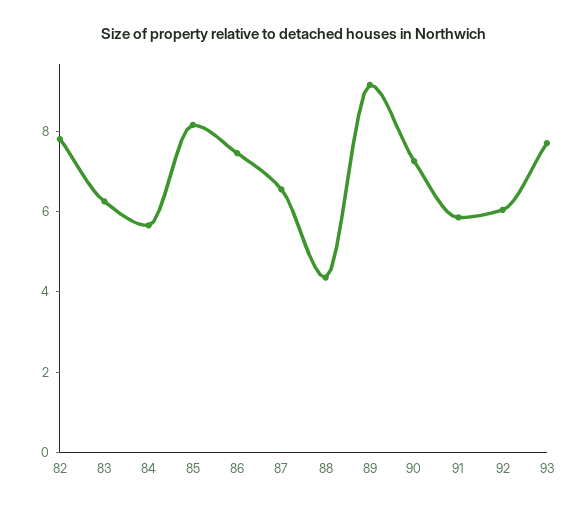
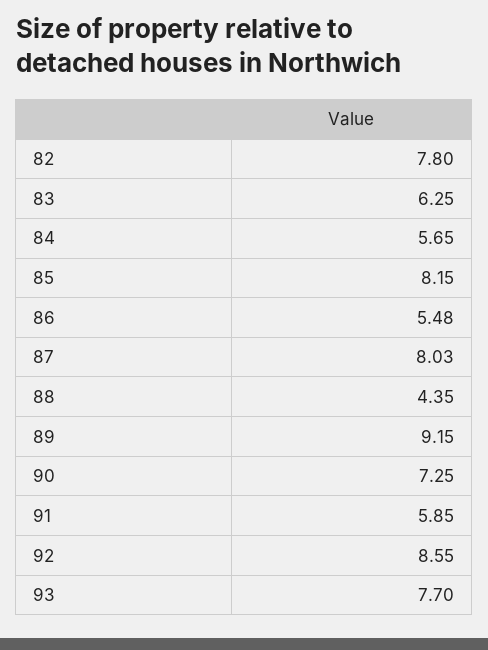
  {
    "82": 7.8,
    "83": 6.25,
    "84": 5.65,
    "85": 8.15,
-   "86": 7.5,
+   "86": 5.48,
-   "87": 6.5,
+   "87": 8.03,
    "88": 4.35,
    "89": 9.15,
    "90": 7.25,
    "91": 5.85,
-   "92": 6,
+   "92": 8.55,
    "93": 7.7
  }

